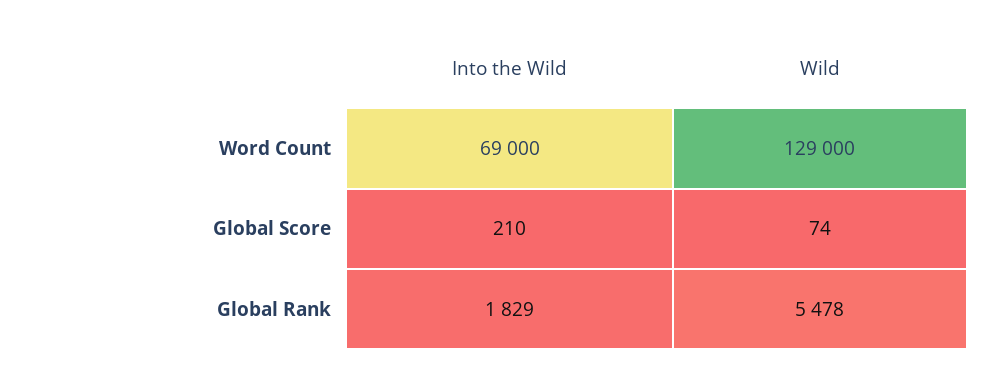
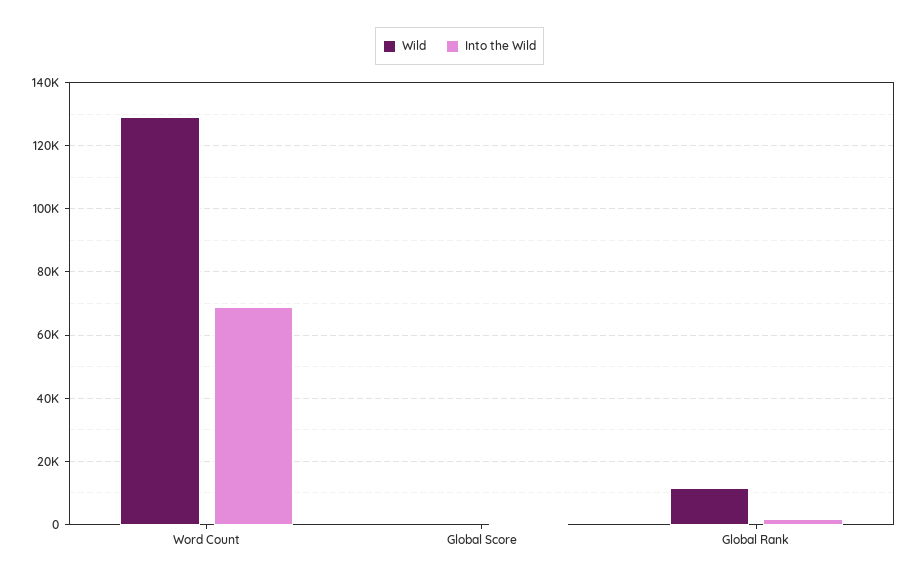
  {
    "Into the Wild": {
      "Word Count": 69000,
      "Global Score": 210,
      "Global Rank": 1829
    },
    "Wild": {
      "Word Count": 129000,
      "Global Score": 74,
-     "Global Rank": 5478
+     "Global Rank": 12000
    }
  }

